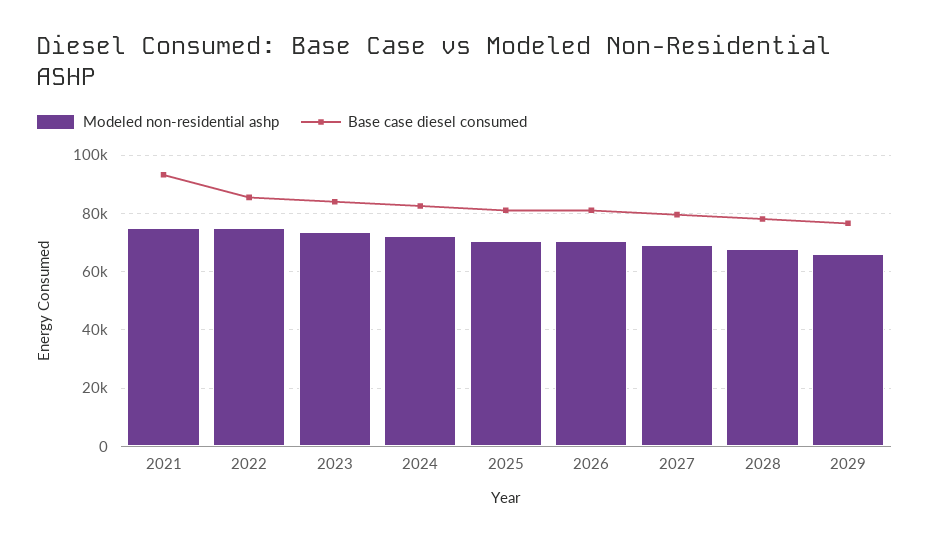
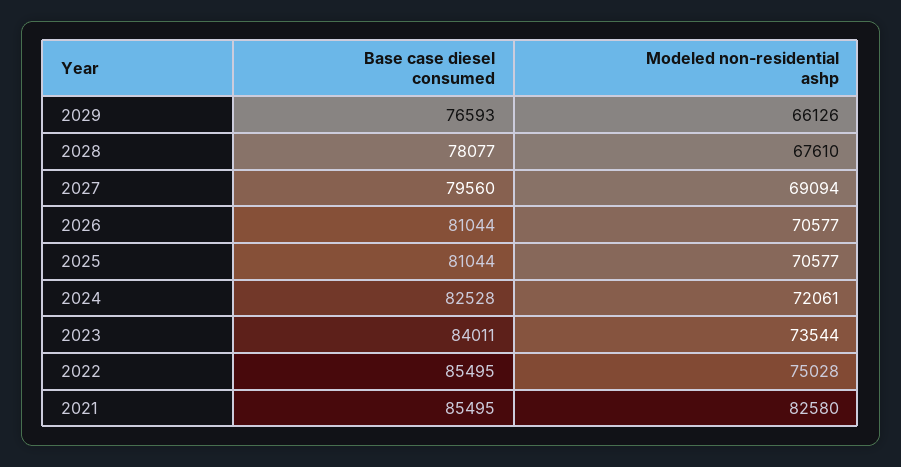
  {
    "Modeled non-residential ashp": {
-     "2021": 75000,
+     "2021": 82580,
      "2022": 75028,
      "2023": 73544,
      "2024": 72061,
      "2025": 70577,
      "2026": 70577,
      "2027": 69094,
      "2028": 67610,
      "2029": 66126
    },
    "Base case diesel consumed": {
-     "2021": 92500,
+     "2021": 85495,
      "2022": 85495,
      "2023": 84011,
      "2024": 82528,
      "2025": 81044,
      "2026": 81044,
      "2027": 79560,
      "2028": 78077,
      "2029": 76593
    }
  }

